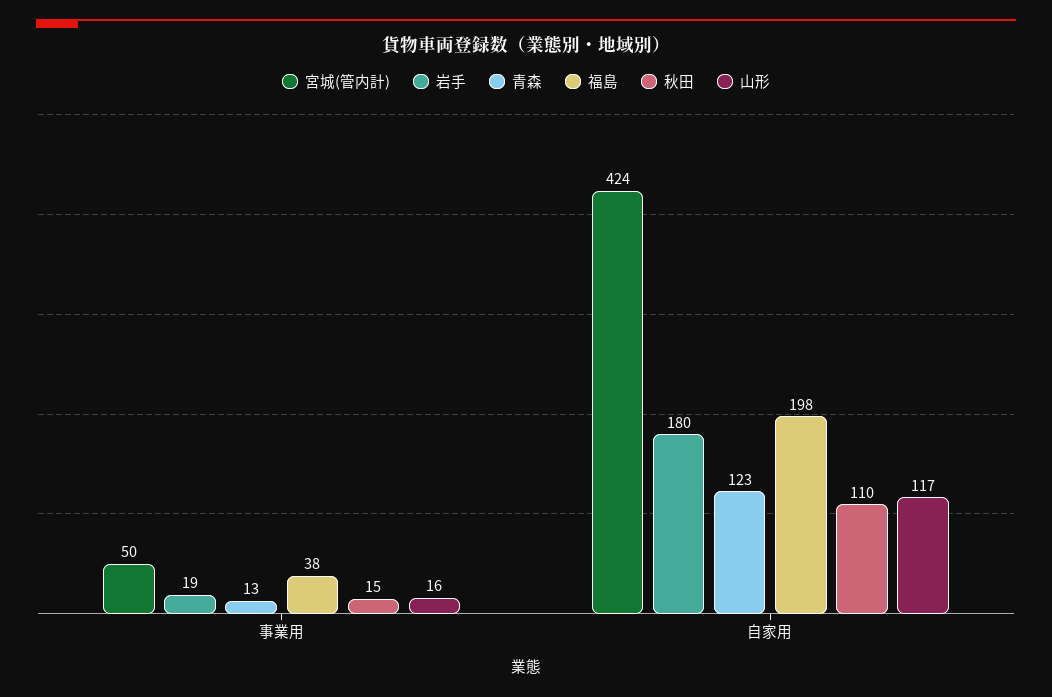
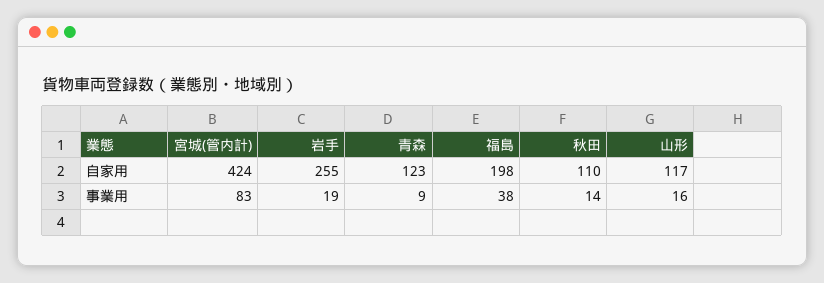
  {
    "宮城(管内計)": {
-     "事業用": 50,
+     "事業用": 83,
      "自家用": 424
    },
    "岩手": {
      "事業用": 19,
-     "自家用": 180
+     "自家用": 255
    },
    "青森": {
-     "事業用": 13,
+     "事業用": 9,
      "自家用": 123
    },
    "福島": {
      "事業用": 38,
      "自家用": 198
    },
    "秋田": {
-     "事業用": 15,
+     "事業用": 14,
      "自家用": 110
    },
    "山形": {
      "事業用": 16,
      "自家用": 117
    }
  }

